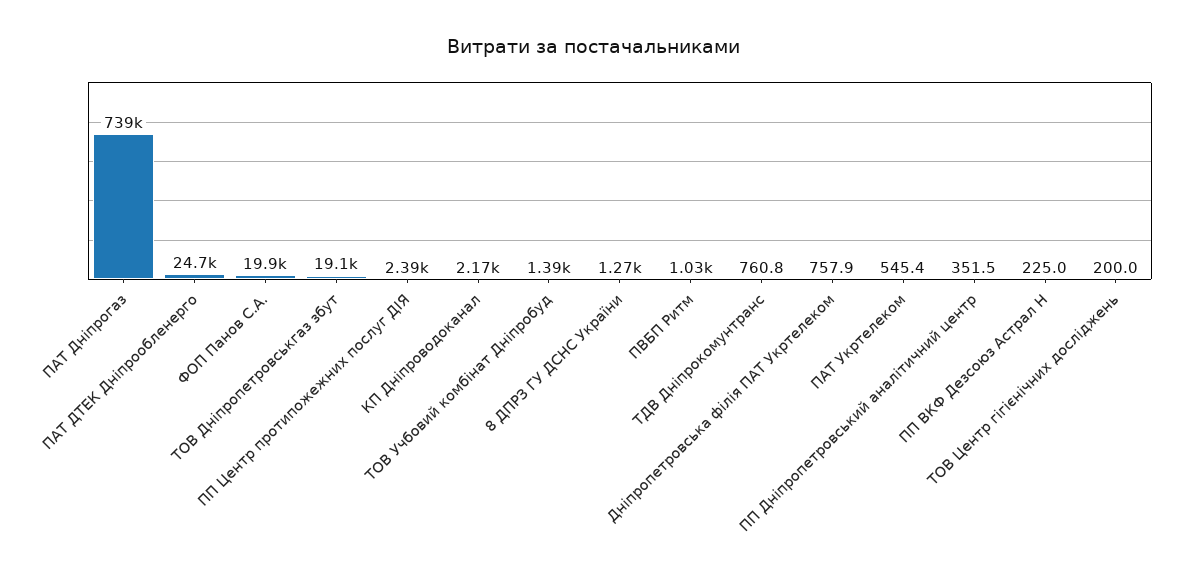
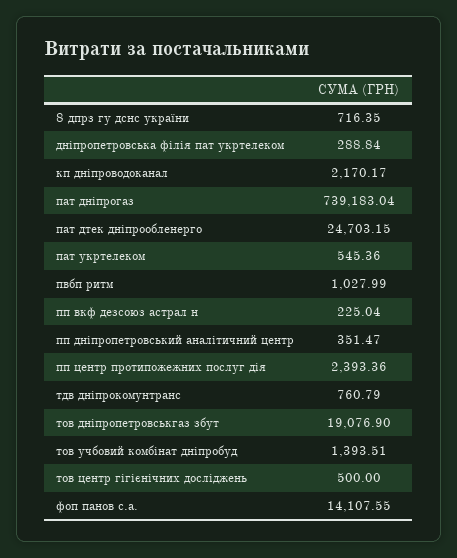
  {
    "ПАТ Дніпрогаз": 739183.04,
    "ПАТ ДТЕК Дніпрообленерго": 24703.15,
-   "ФОП Панов С.А.": 19900,
+   "ФОП Панов С.А.": 14107.55,
    "ТОВ Дніпропетровськгаз збут": 19076.9,
    "ПП Центр протипожежних послуг ДІЯ": 2393.36,
    "КП Дніпроводоканал": 2170.17,
    "ТОВ Учбовий комбінат Дніпробуд": 1393.51,
-   "8 ДПРЗ ГУ ДСНС України": 1270,
+   "8 ДПРЗ ГУ ДСНС України": 716.35,
    "ПВБП Ритм": 1027.99,
    "ТДВ Дніпрокомунтранс": 760.79,
-   "Дніпропетровська філія ПАТ Укртелеком": 757.9,
+   "Дніпропетровська філія ПАТ Укртелеком": 288.84,
    "ПАТ Укртелеком": 545.36,
    "ПП Дніпропетровський аналітичний центр": 351.47,
    "ПП ВКФ Дезсоюз Астрал Н": 225.04,
-   "ТОВ Центр гігієнічних досліджень": 200
+   "ТОВ Центр гігієнічних досліджень": 500
  }

